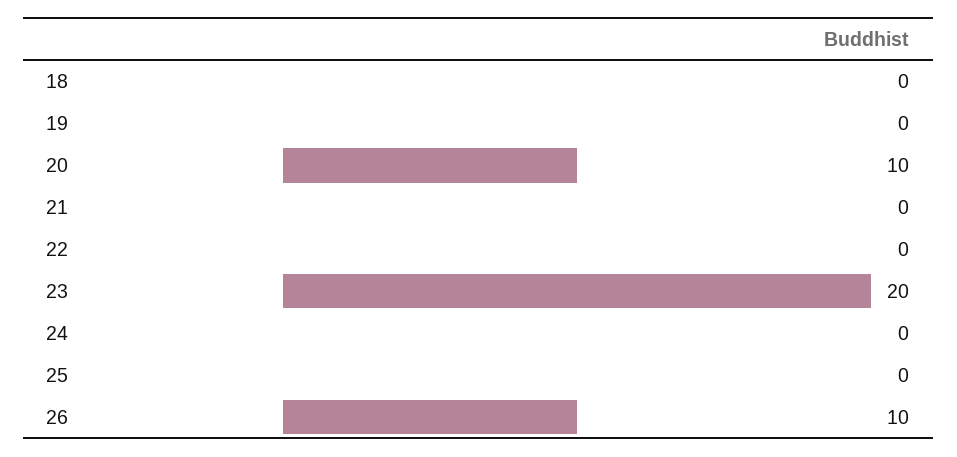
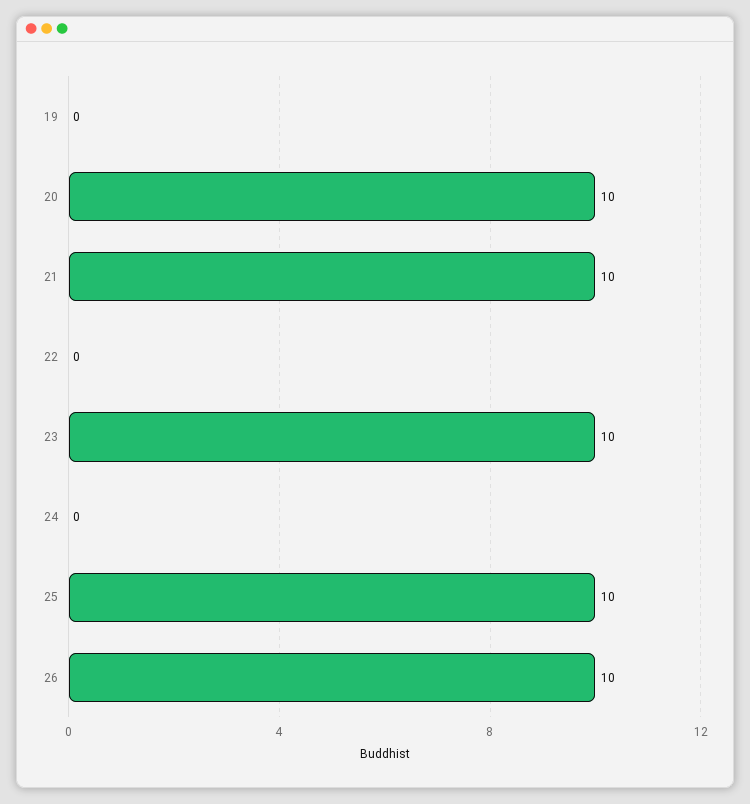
  {
-   "18": 0,
    "19": 0,
    "20": 10,
-   "21": 0,
+   "21": 10,
    "22": 0,
-   "23": 20,
+   "23": 10,
    "24": 0,
-   "25": 0,
+   "25": 10,
    "26": 10
  }

